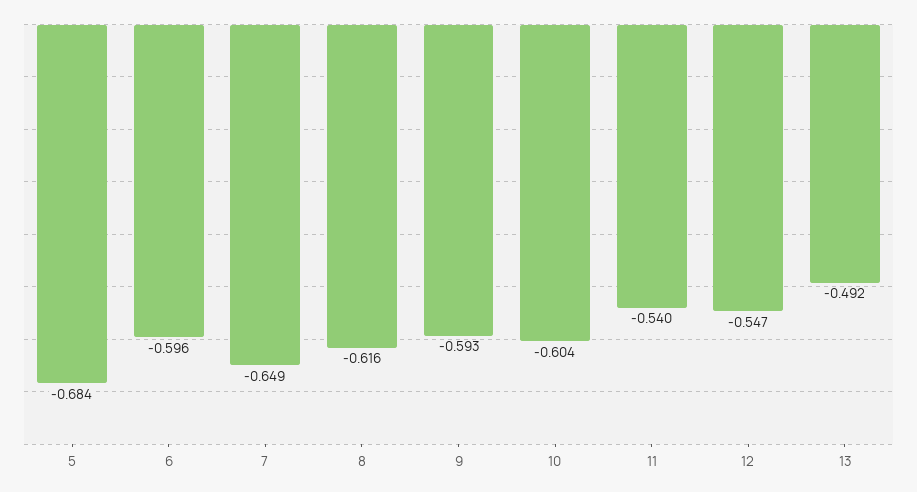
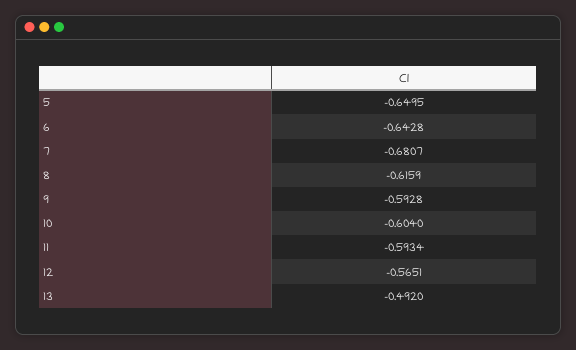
  {
-   "5": -0.684,
+   "5": -0.6495,
-   "6": -0.596,
+   "6": -0.6428,
-   "7": -0.649,
+   "7": -0.6807,
    "8": -0.6159,
    "9": -0.5928,
    "10": -0.604,
-   "11": -0.54,
+   "11": -0.5934,
-   "12": -0.547,
+   "12": -0.5651,
    "13": -0.492
  }

